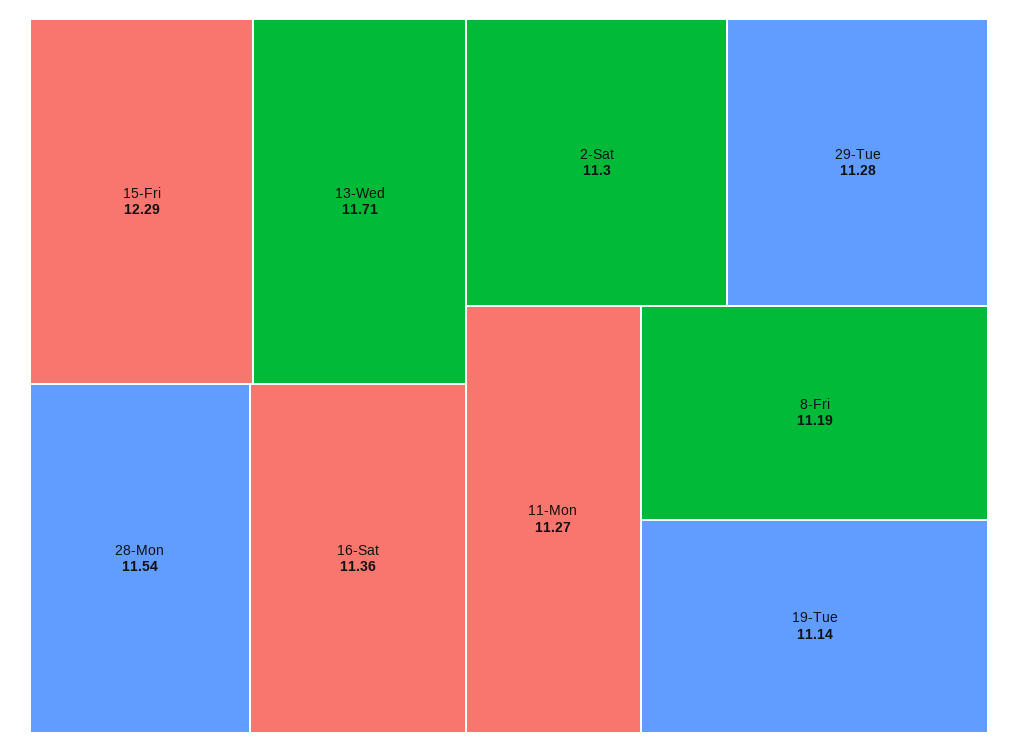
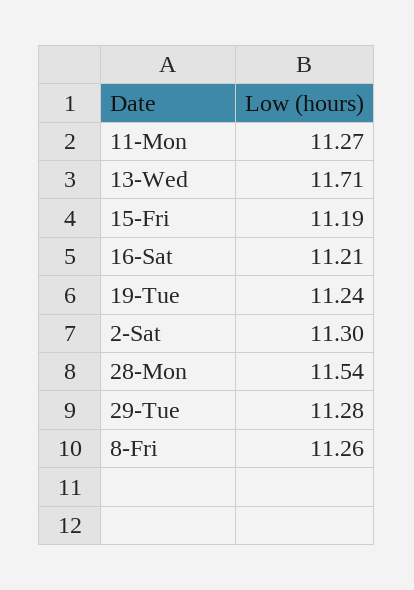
  {
-   "15-Fri": 12.29,
+   "15-Fri": 11.19,
    "13-Wed": 11.71,
    "28-Mon": 11.54,
-   "16-Sat": 11.36,
+   "16-Sat": 11.21,
    "2-Sat": 11.3,
    "29-Tue": 11.28,
    "11-Mon": 11.27,
-   "8-Fri": 11.19,
+   "8-Fri": 11.26,
-   "19-Tue": 11.14
+   "19-Tue": 11.24
  }

